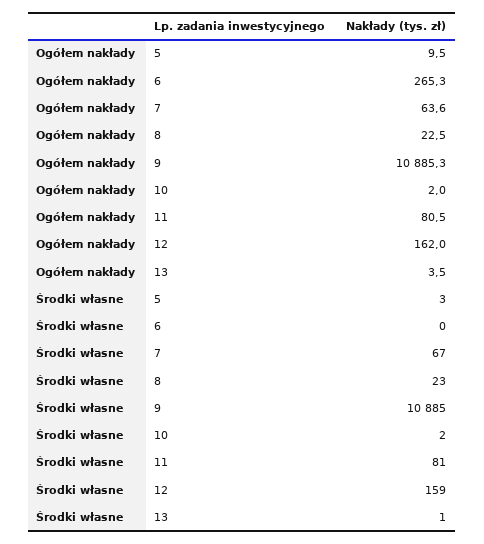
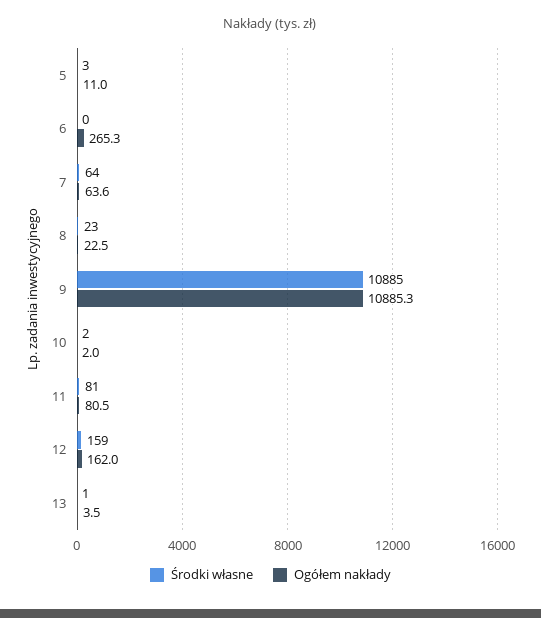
  {
    "Ogółem nakłady": {
-     "5": 9.5,
+     "5": 11,
      "6": 265.3,
      "7": 63.6,
      "8": 22.5,
      "9": 10885.3,
      "10": 2,
      "11": 80.5,
      "12": 162,
      "13": 3.5
    },
    "Środki własne": {
      "5": 3,
      "6": 0,
-     "7": 67,
+     "7": 64,
      "8": 23,
      "9": 10885,
      "10": 2,
      "11": 81,
      "12": 159,
      "13": 1
    }
  }

